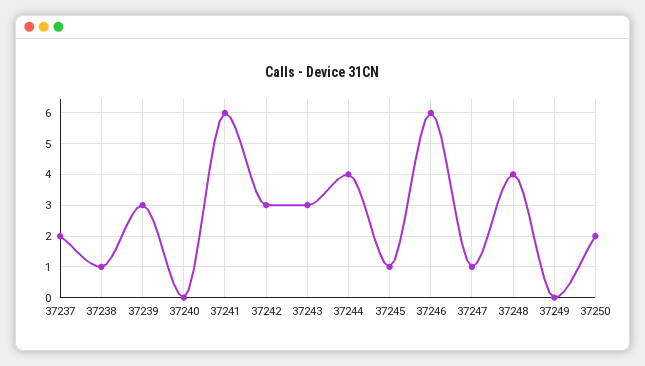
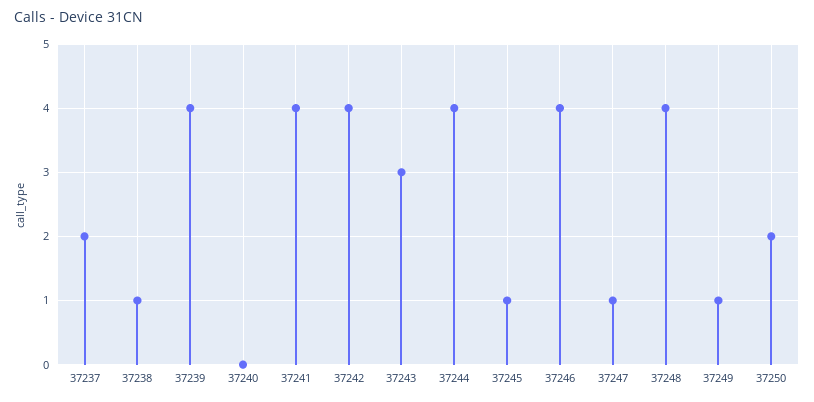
  {
    "37237": 2,
    "37238": 1,
-   "37239": 3,
+   "37239": 4,
    "37240": 0,
-   "37241": 6,
+   "37241": 4,
-   "37242": 3,
+   "37242": 4,
    "37243": 3,
    "37244": 4,
    "37245": 1,
-   "37246": 6,
+   "37246": 4,
    "37247": 1,
    "37248": 4,
-   "37249": 0,
+   "37249": 1,
    "37250": 2
  }

